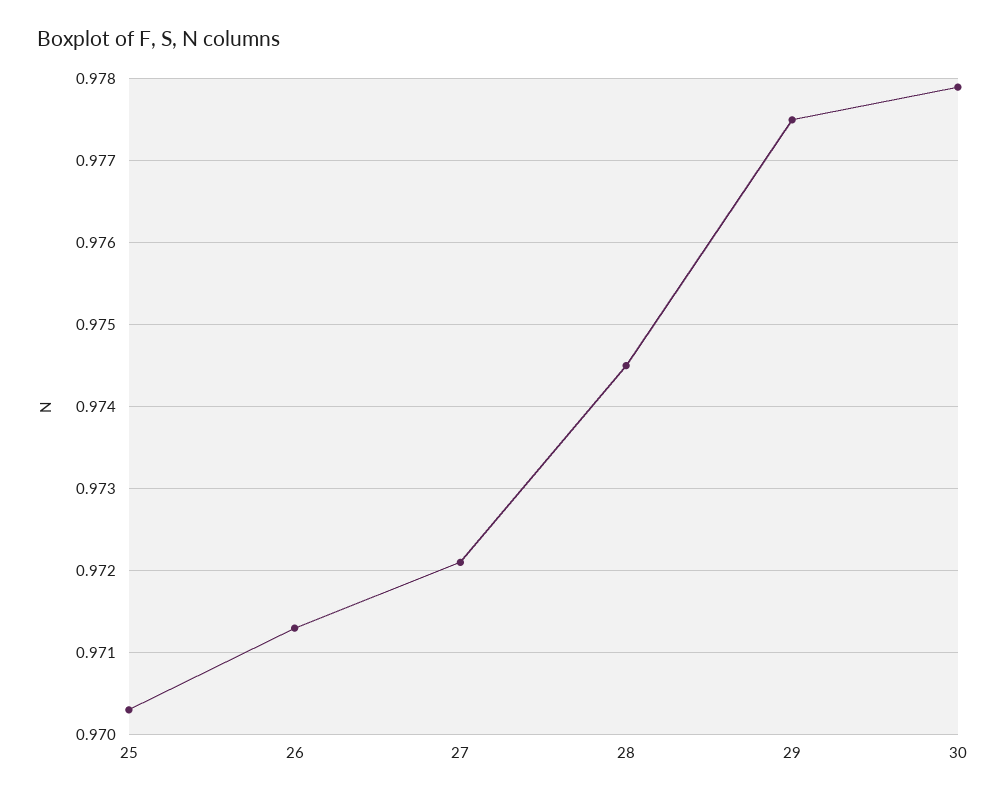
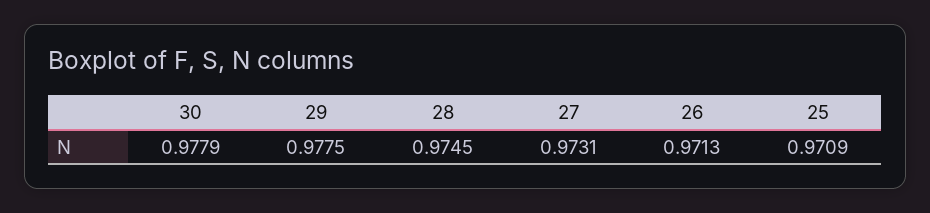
  {
-   "25": 0.9703,
+   "25": 0.9709,
    "26": 0.9713,
-   "27": 0.9721,
+   "27": 0.9731,
    "28": 0.9745,
    "29": 0.9775,
    "30": 0.9779
  }

